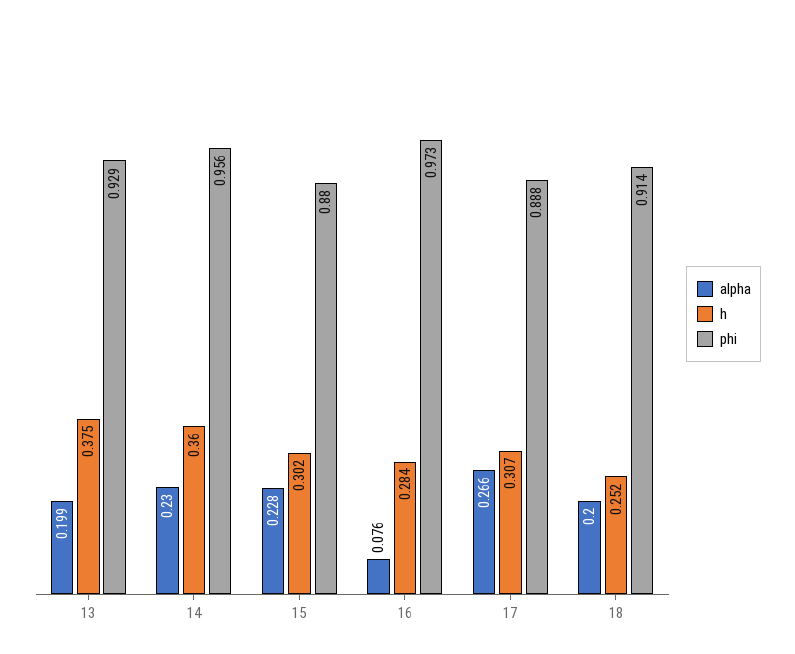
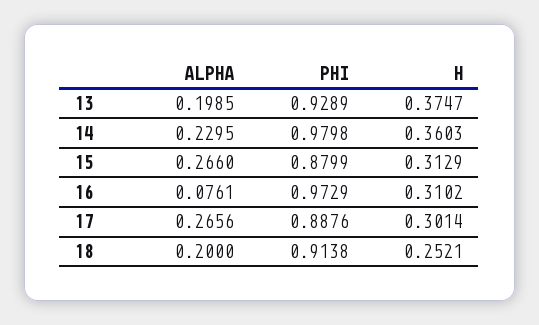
  {
    "alpha": {
      "13": 0.1985,
      "14": 0.2295,
-     "15": 0.228,
+     "15": 0.266,
      "16": 0.0761,
      "17": 0.2656,
      "18": 0.2
    },
    "h": {
      "13": 0.3747,
      "14": 0.3603,
-     "15": 0.302,
+     "15": 0.3129,
-     "16": 0.284,
+     "16": 0.3102,
-     "17": 0.307,
+     "17": 0.3014,
      "18": 0.2521
    },
    "phi": {
      "13": 0.9289,
-     "14": 0.956,
+     "14": 0.9798,
      "15": 0.8799,
      "16": 0.9729,
      "17": 0.8876,
      "18": 0.9138
    }
  }

